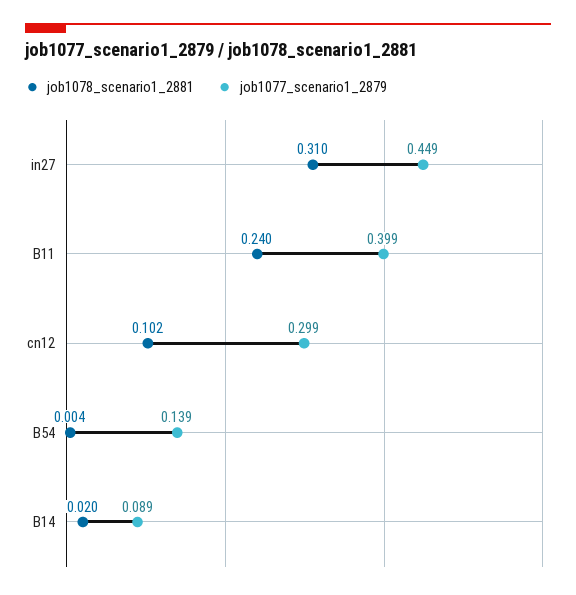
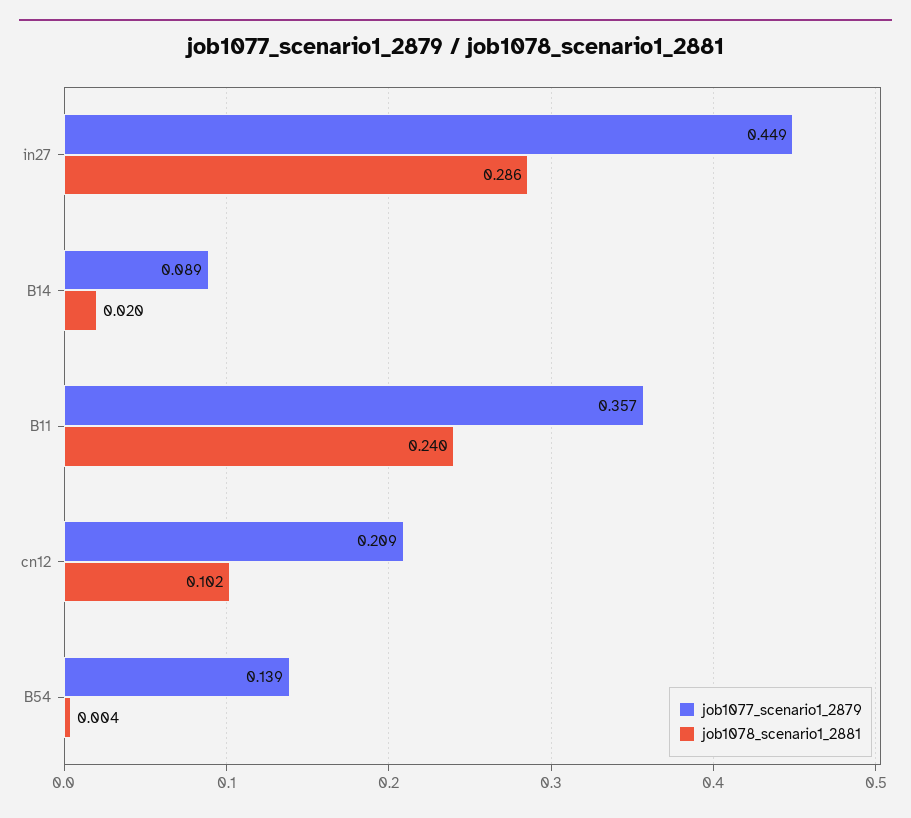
  {
    "job1078_scenario1_2881": {
-     "in27": 0.31,
+     "in27": 0.286,
      "B11": 0.24,
      "cn12": 0.102,
      "B54": 0.004,
      "B14": 0.02
    },
    "job1077_scenario1_2879": {
      "in27": 0.449,
-     "B11": 0.399,
+     "B11": 0.357,
-     "cn12": 0.299,
+     "cn12": 0.209,
      "B54": 0.139,
      "B14": 0.089
    }
  }

